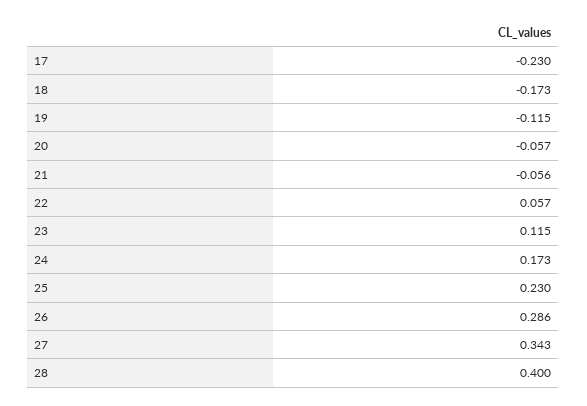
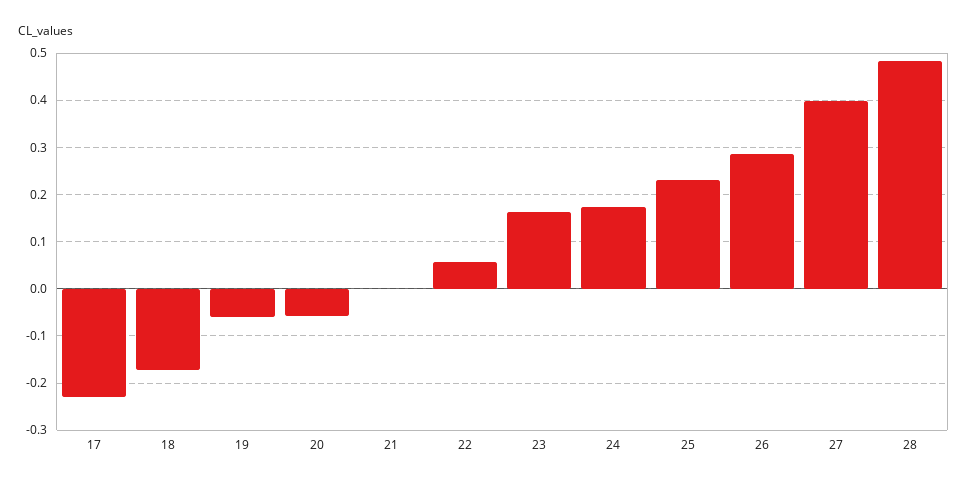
  {
    "17": -0.23,
    "18": -0.173,
-   "19": -0.115,
+   "19": -0.06,
    "20": -0.057,
-   "21": -0.056,
+   "21": 0,
    "22": 0.057,
-   "23": 0.115,
+   "23": 0.16,
    "24": 0.173,
    "25": 0.23,
    "26": 0.286,
-   "27": 0.343,
+   "27": 0.4,
-   "28": 0.4
+   "28": 0.48
  }

